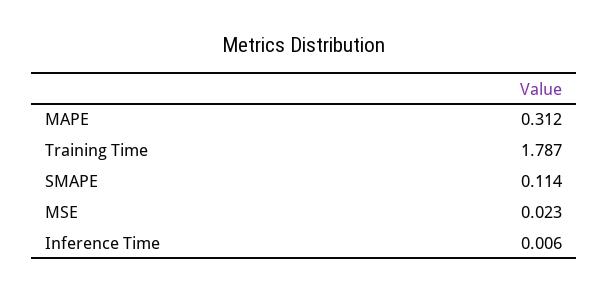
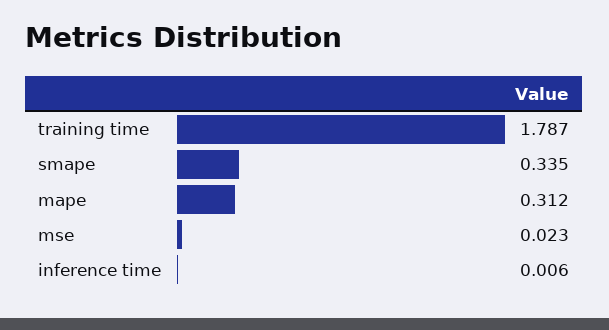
  {
    "MAPE": 0.312,
    "Training Time": 1.787,
-   "SMAPE": 0.114,
+   "SMAPE": 0.335,
    "MSE": 0.023,
    "Inference Time": 0.006
  }

